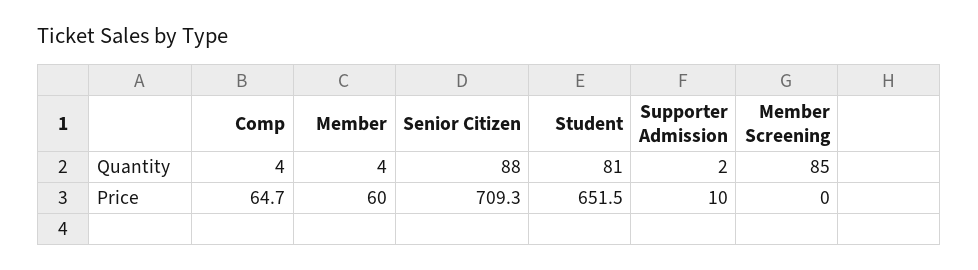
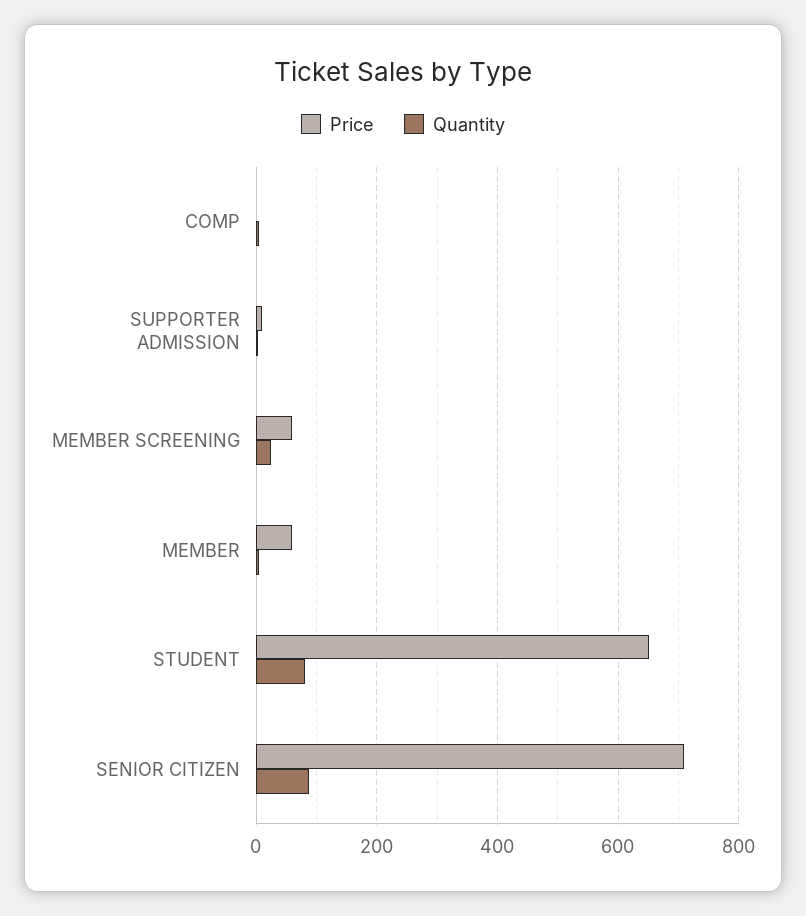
  {
    "Quantity": {
      "Comp": 4,
      "Member": 4,
      "Senior Citizen": 88,
      "Student": 81,
      "Supporter Admission": 2,
-     "Member Screening": 85
+     "Member Screening": 20
    },
    "Price": {
-     "Comp": 64.7,
+     "Comp": 0,
      "Member": 60,
      "Senior Citizen": 709.3,
      "Student": 651.5,
      "Supporter Admission": 10,
-     "Member Screening": 0
+     "Member Screening": 60
    }
  }

